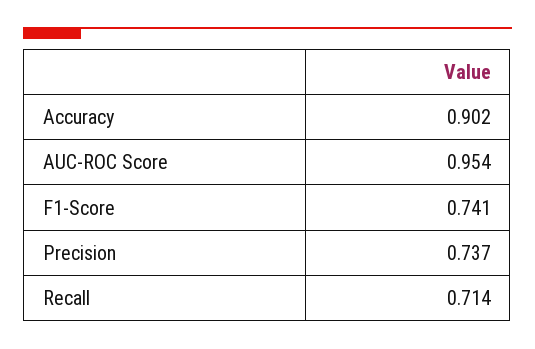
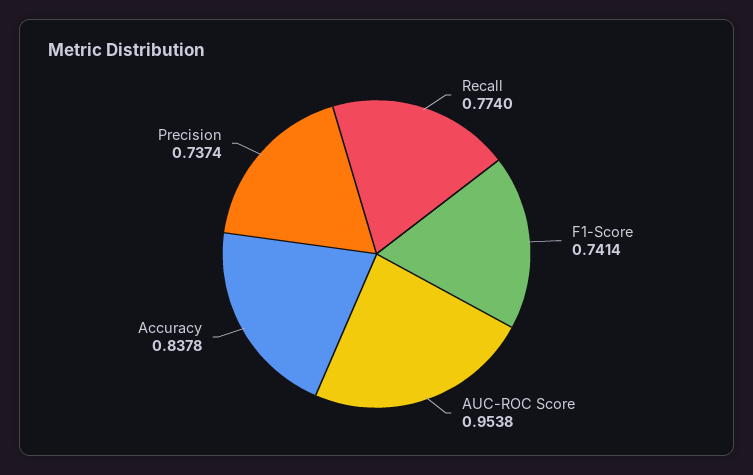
  {
-   "Accuracy": 0.902,
+   "Accuracy": 0.8378,
    "AUC-ROC Score": 0.9538,
    "F1-Score": 0.7414,
    "Precision": 0.7374,
-   "Recall": 0.714
+   "Recall": 0.774
  }

